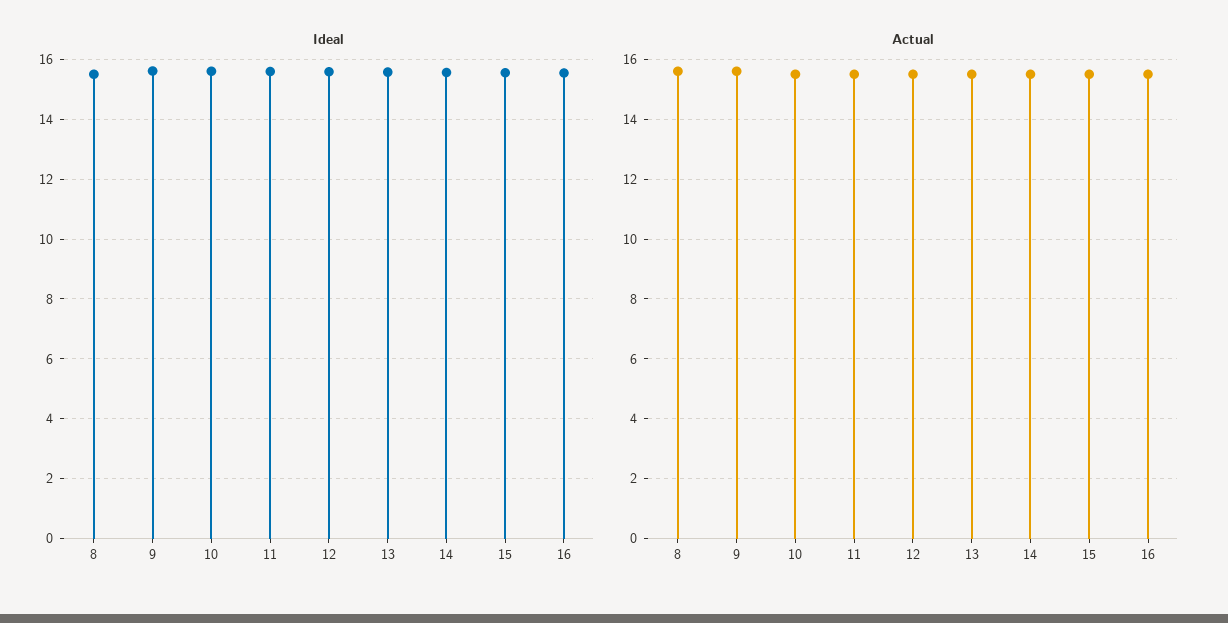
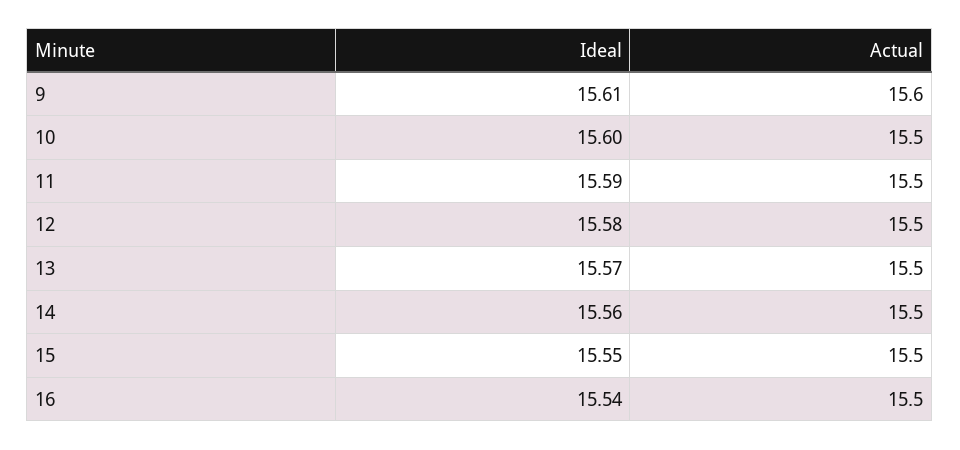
  {
    "Ideal": {
-     "8": 15.5,
      "9": 15.61,
      "10": 15.6,
      "11": 15.59,
      "12": 15.58,
      "13": 15.57,
      "14": 15.56,
      "15": 15.55,
      "16": 15.54
    },
    "Actual": {
-     "8": 15.5,
      "9": 15.6,
      "10": 15.5,
      "11": 15.5,
      "12": 15.5,
      "13": 15.5,
      "14": 15.5,
      "15": 15.5,
      "16": 15.5
    }
  }

